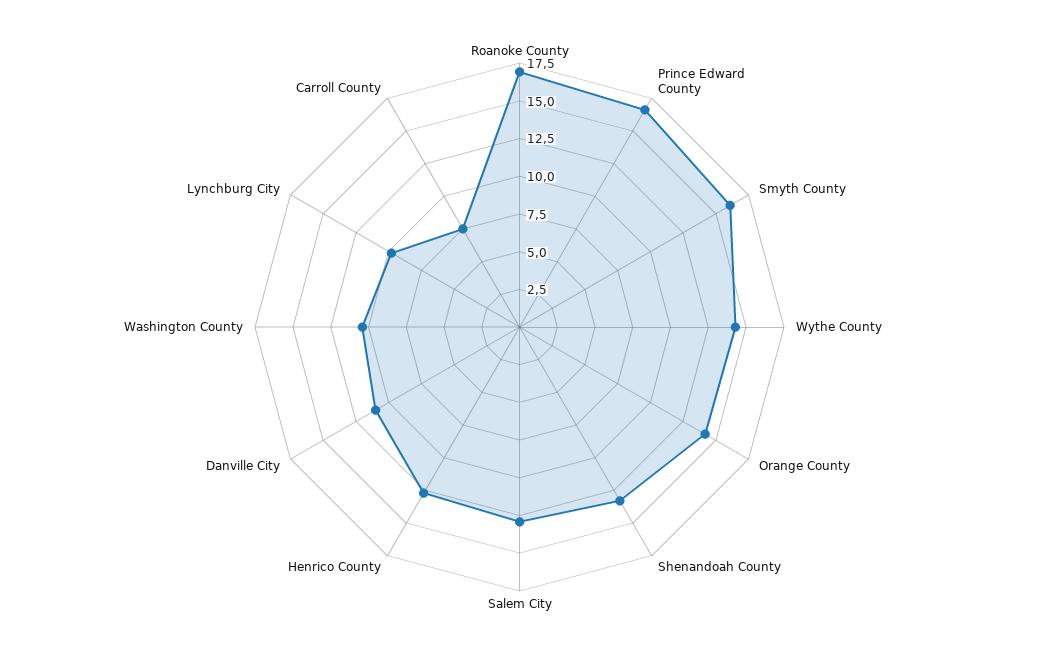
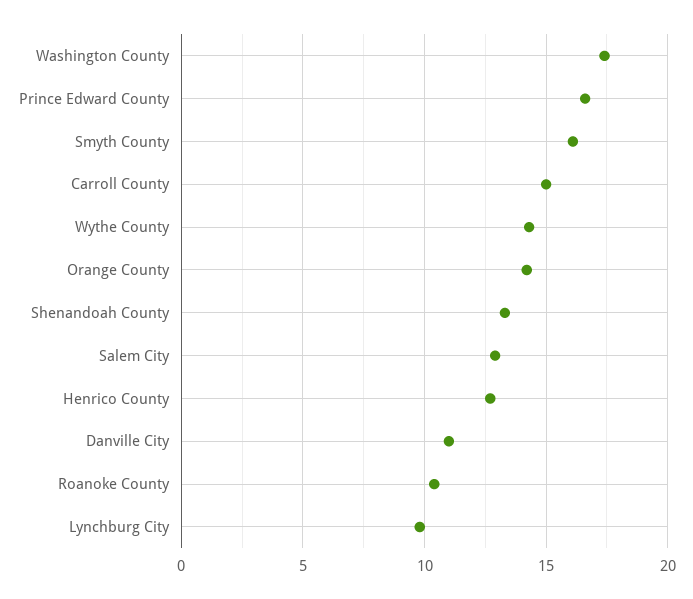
  {
-   "Roanoke County": 17.5,
+   "Roanoke County": 10.5,
    "Prince Edward County": 16.5,
    "Smyth County": 16,
    "Wythe County": 14.5,
    "Orange County": 14,
    "Shenandoah County": 13.5,
    "Salem City": 13,
    "Henrico County": 12.5,
    "Danville City": 11,
-   "Washington County": 10,
+   "Washington County": 17.5,
    "Lynchburg City": 10,
-   "Carroll County": 7.5
+   "Carroll County": 15
  }

